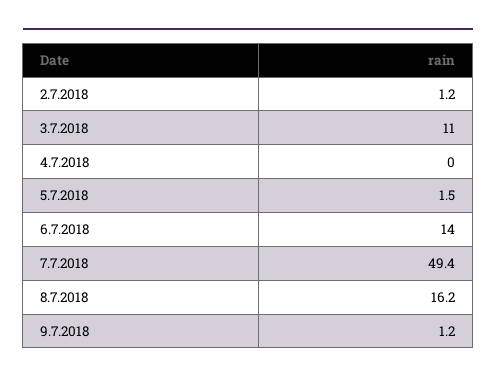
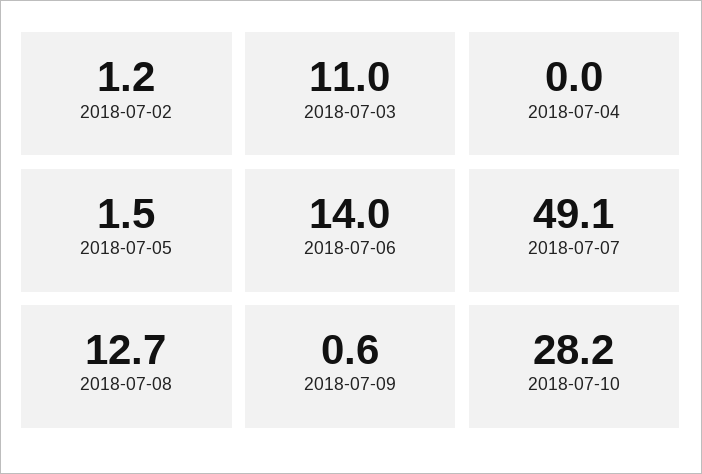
  {
    "2.7.2018": 1.2,
    "3.7.2018": 11,
    "4.7.2018": 0,
    "5.7.2018": 1.5,
    "6.7.2018": 14,
-   "7.7.2018": 49.4,
+   "7.7.2018": 49.1,
-   "8.7.2018": 16.2,
+   "8.7.2018": 12.7,
-   "9.7.2018": 1.2
+   "9.7.2018": 0.6,
+   "2018-07-10": 28.2
  }

